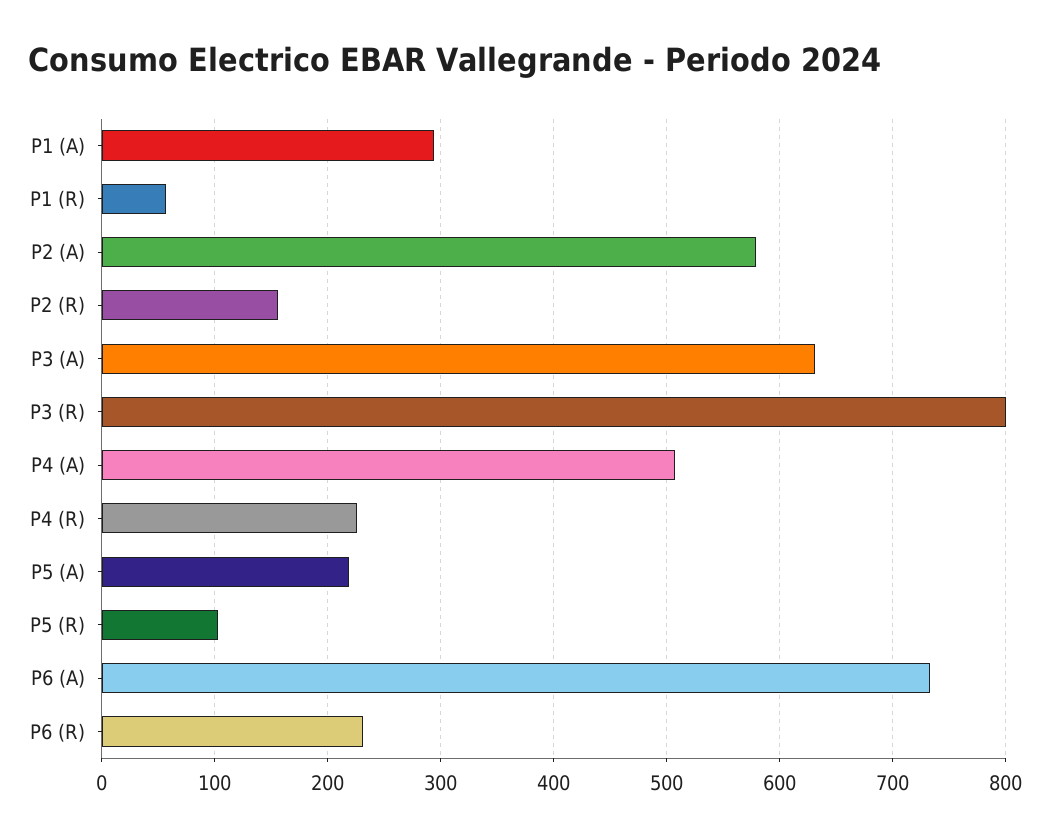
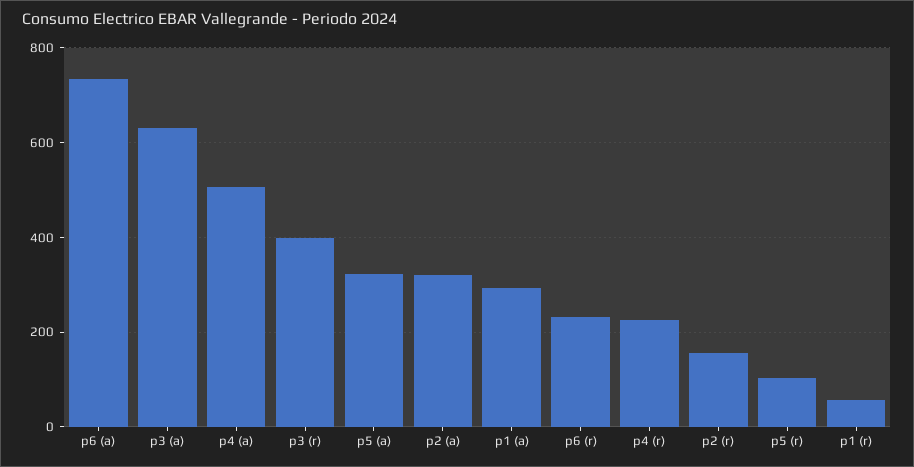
  {
    "P1 (A)": 290,
    "P1 (R)": 60,
-   "P2 (A)": 580,
+   "P2 (A)": 320,
    "P2 (R)": 160,
    "P3 (A)": 630,
-   "P3 (R)": 800,
+   "P3 (R)": 400,
    "P4 (A)": 510,
    "P4 (R)": 230,
-   "P5 (A)": 220,
+   "P5 (A)": 320,
    "P5 (R)": 100,
    "P6 (A)": 730,
    "P6 (R)": 230
  }

